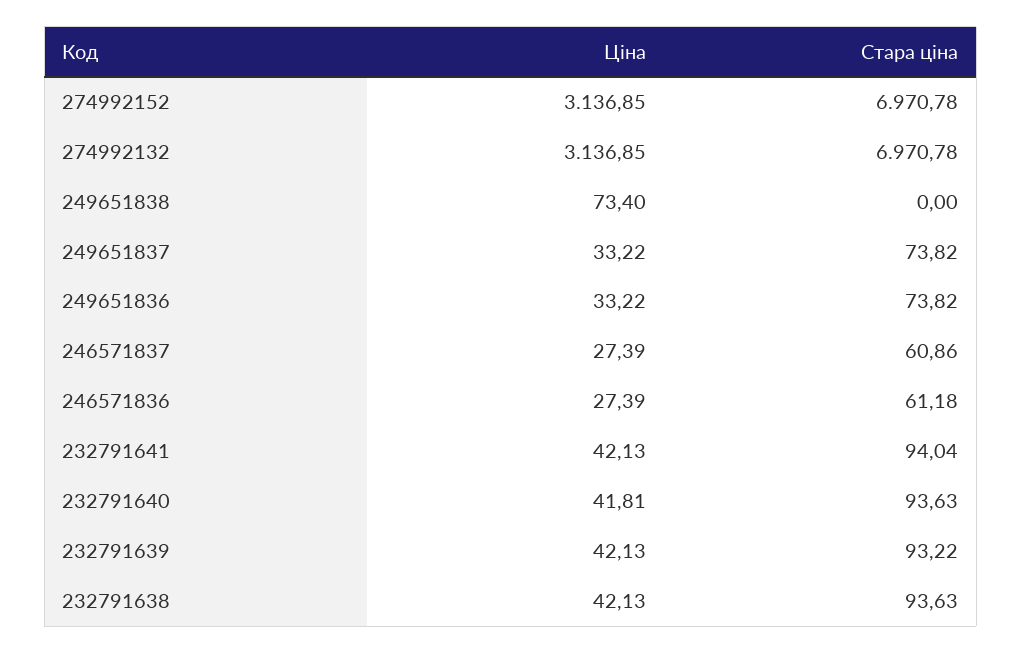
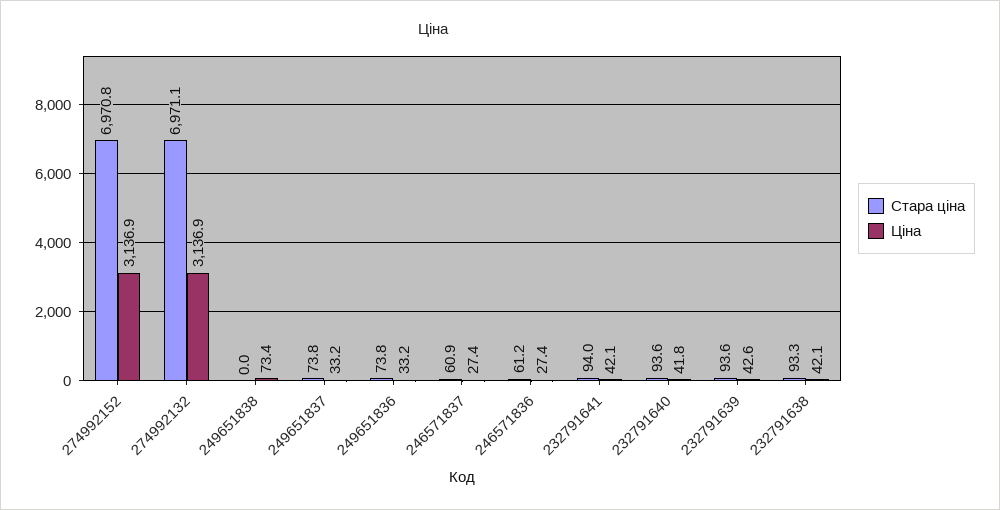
  {
    "Ціна": {
      "274992152": 3136.85,
      "274992132": 3136.85,
      "249651838": 73.4,
      "249651837": 33.22,
      "249651836": 33.22,
      "246571837": 27.39,
      "246571836": 27.39,
      "232791641": 42.13,
      "232791640": 41.81,
-     "232791639": 42.13,
+     "232791639": 42.6,
      "232791638": 42.13
    },
    "Стара ціна": {
      "274992152": 6970.78,
-     "274992132": 6970.78,
+     "274992132": 6971.1,
      "249651838": 0,
      "249651837": 73.82,
      "249651836": 73.82,
      "246571837": 60.86,
      "246571836": 61.18,
      "232791641": 94.04,
      "232791640": 93.63,
-     "232791639": 93.22,
+     "232791639": 93.6,
-     "232791638": 93.63
+     "232791638": 93.3
    }
  }

